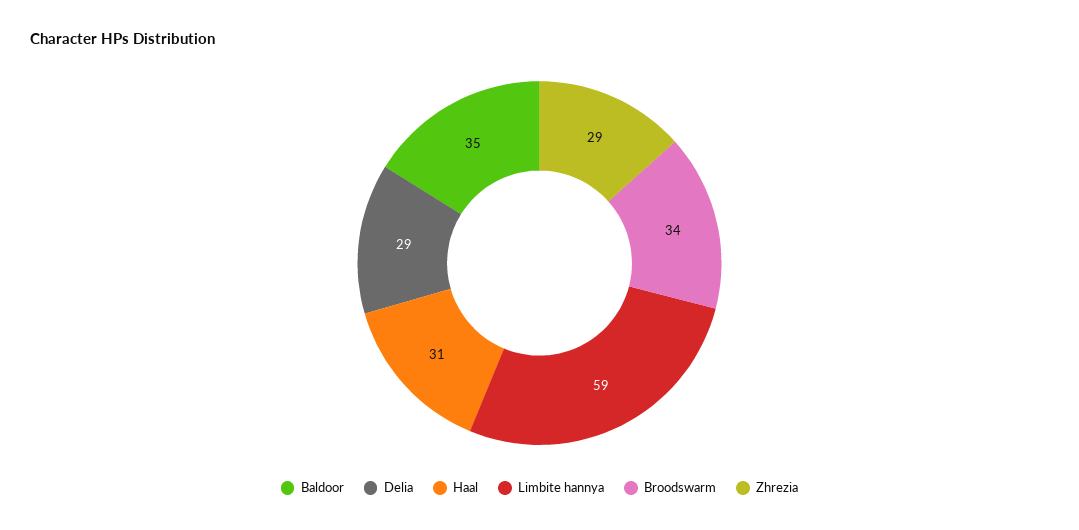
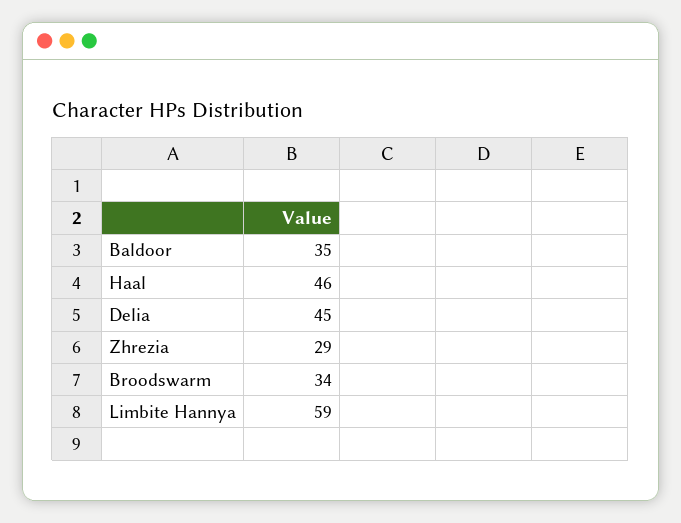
  {
    "Baldoor": 35,
-   "Delia": 29,
+   "Delia": 45,
-   "Haal": 31,
+   "Haal": 46,
    "Limbite hannya": 59,
    "Broodswarm": 34,
    "Zhrezia": 29
  }

